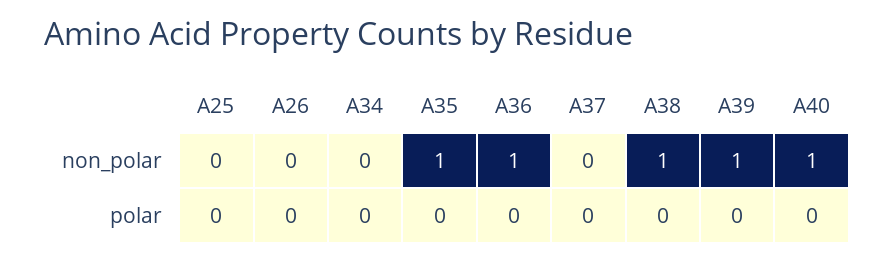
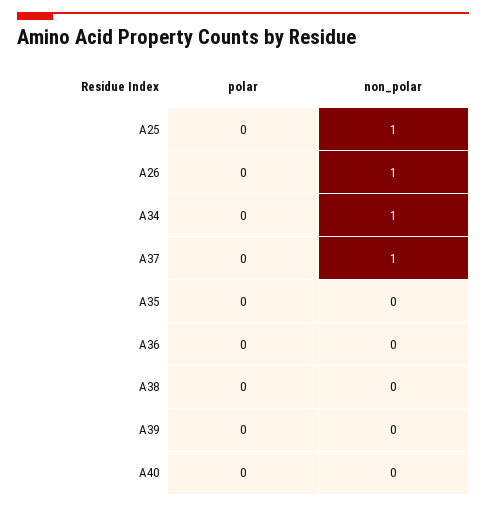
  {
    "A25": {
-     "non_polar": 0,
+     "non_polar": 1,
      "polar": 0
    },
    "A26": {
-     "non_polar": 0,
+     "non_polar": 1,
      "polar": 0
    },
    "A34": {
-     "non_polar": 0,
+     "non_polar": 1,
      "polar": 0
    },
    "A35": {
-     "non_polar": 1,
+     "non_polar": 0,
      "polar": 0
    },
    "A36": {
-     "non_polar": 1,
+     "non_polar": 0,
      "polar": 0
    },
    "A37": {
-     "non_polar": 0,
+     "non_polar": 1,
      "polar": 0
    },
    "A38": {
-     "non_polar": 1,
+     "non_polar": 0,
      "polar": 0
    },
    "A39": {
-     "non_polar": 1,
+     "non_polar": 0,
      "polar": 0
    },
    "A40": {
-     "non_polar": 1,
+     "non_polar": 0,
      "polar": 0
    }
  }

